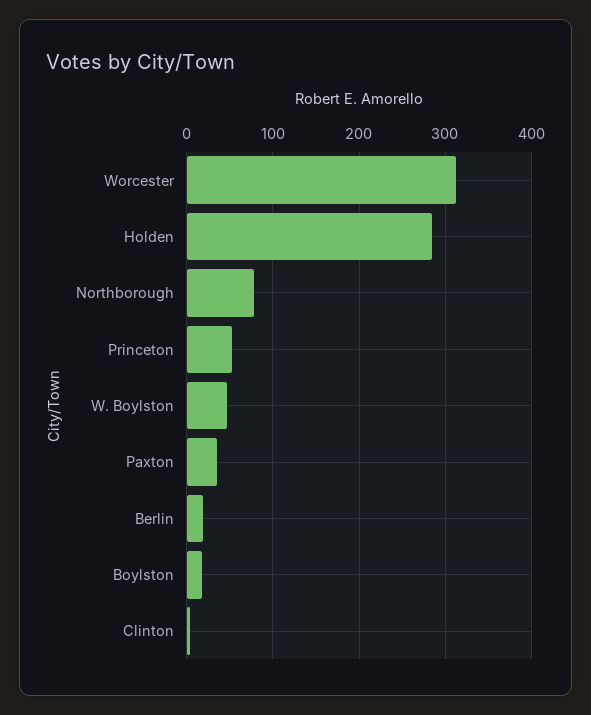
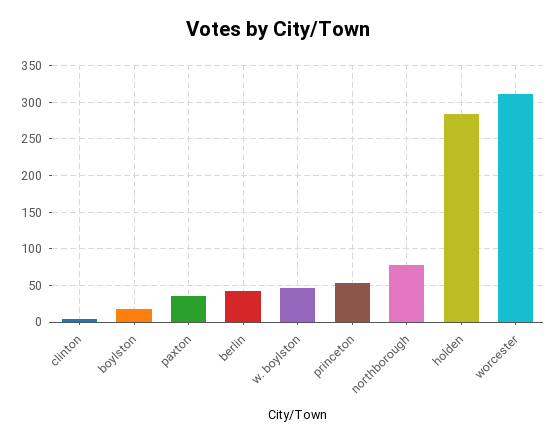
  {
    "Worcester": 310,
    "Holden": 280,
    "Northborough": 80,
    "Princeton": 50,
    "W. Boylston": 50,
    "Paxton": 40,
-   "Berlin": 20,
+   "Berlin": 40,
    "Boylston": 20,
    "Clinton": 0
  }

